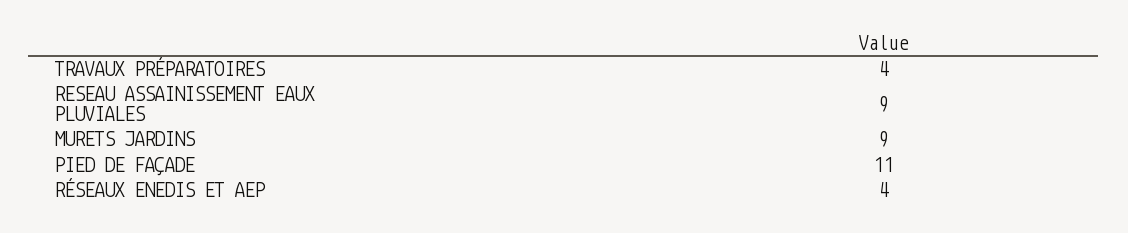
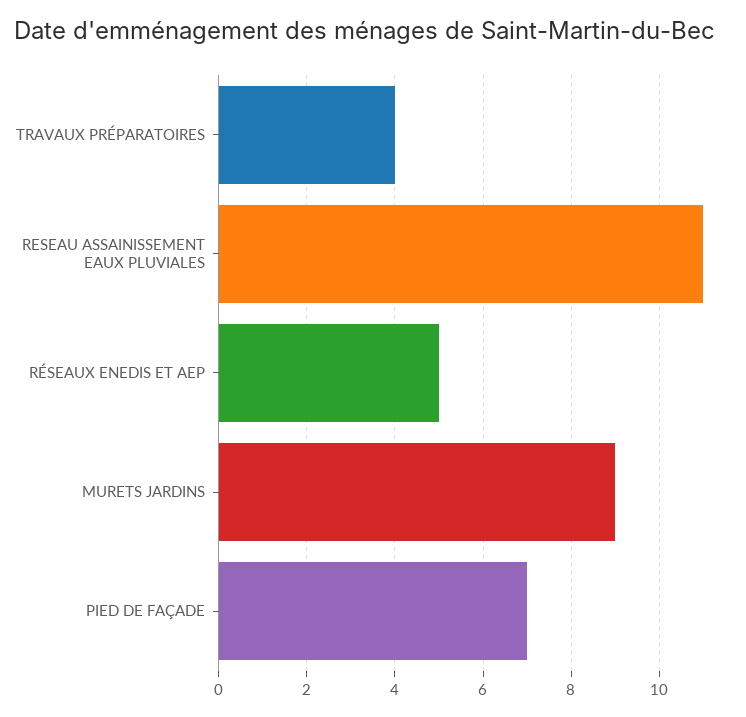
  {
    "TRAVAUX PRÉPARATOIRES": 4,
-   "RESEAU ASSAINISSEMENT EAUX PLUVIALES": 9,
+   "RESEAU ASSAINISSEMENT EAUX PLUVIALES": 11,
    "MURETS JARDINS": 9,
-   "PIED DE FAÇADE": 11,
+   "PIED DE FAÇADE": 7,
-   "RÉSEAUX ENEDIS ET AEP": 4
+   "RÉSEAUX ENEDIS ET AEP": 5
  }

